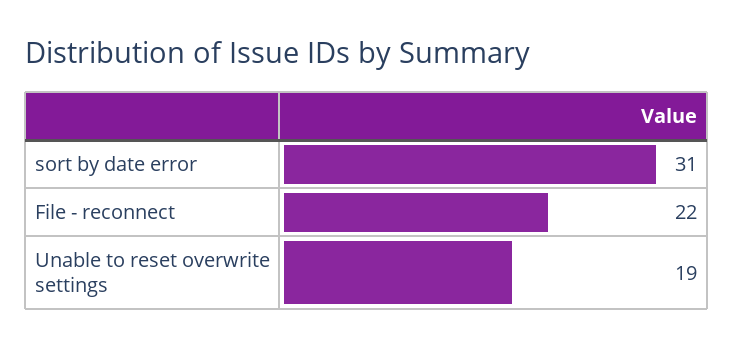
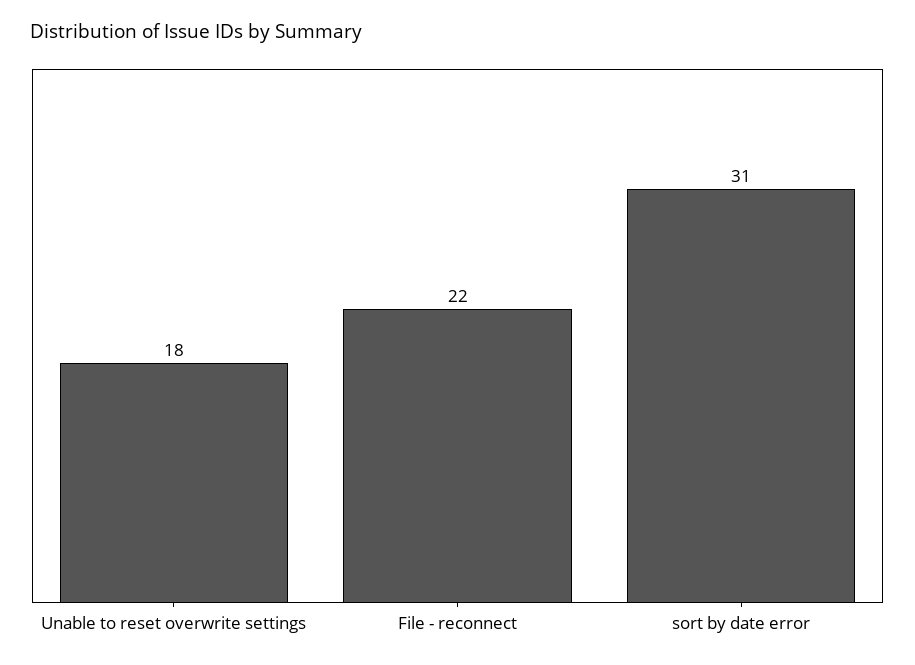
  {
    "sort by date error": 31,
    "File - reconnect": 22,
-   "Unable to reset overwrite settings": 19
+   "Unable to reset overwrite settings": 18
  }

